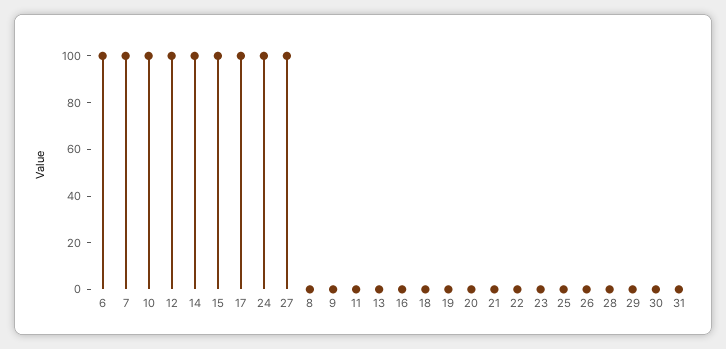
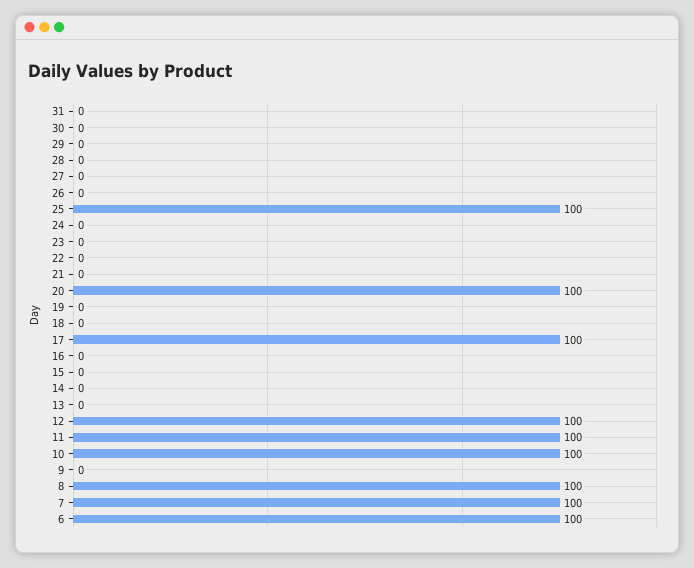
  {
    "6": 100,
    "7": 100,
    "10": 100,
    "12": 100,
-   "14": 100,
+   "14": 0,
-   "15": 100,
+   "15": 0,
    "17": 100,
-   "24": 100,
+   "24": 0,
-   "27": 100,
+   "27": 0,
-   "8": 0,
+   "8": 100,
    "9": 0,
-   "11": 0,
+   "11": 100,
    "13": 0,
    "16": 0,
    "18": 0,
    "19": 0,
-   "20": 0,
+   "20": 100,
    "21": 0,
    "22": 0,
    "23": 0,
-   "25": 0,
+   "25": 100,
    "26": 0,
    "28": 0,
    "29": 0,
    "30": 0,
    "31": 0
  }

